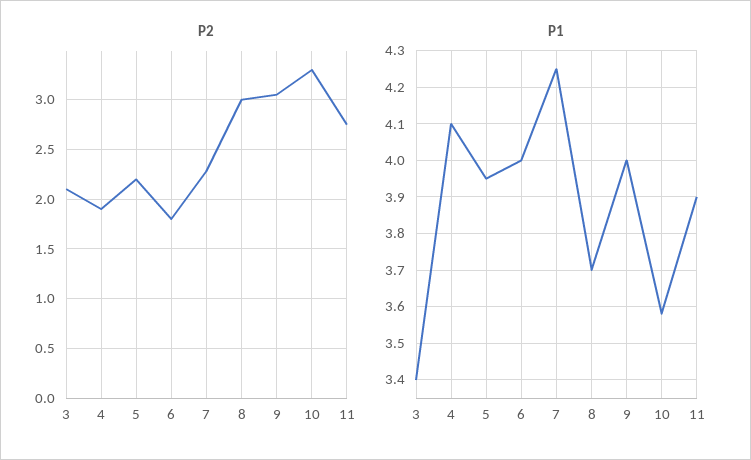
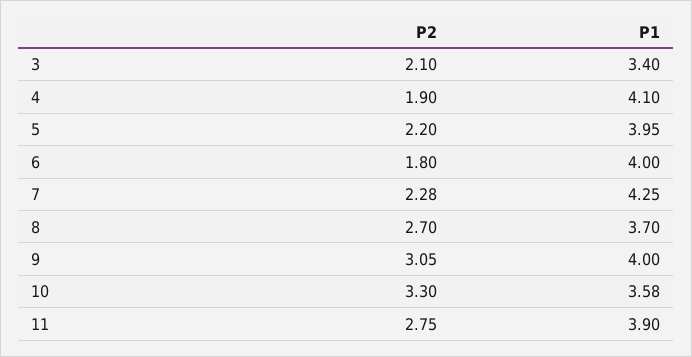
  {
    "P2": {
      "3": 2.1,
      "4": 1.9,
      "5": 2.2,
      "6": 1.8,
      "7": 2.28,
-     "8": 3,
+     "8": 2.7,
      "9": 3.05,
      "10": 3.3,
      "11": 2.75
    },
    "P1": {
      "3": 3.4,
      "4": 4.1,
      "5": 3.95,
      "6": 4,
      "7": 4.25,
      "8": 3.7,
      "9": 4,
      "10": 3.58,
      "11": 3.9
    }
  }

